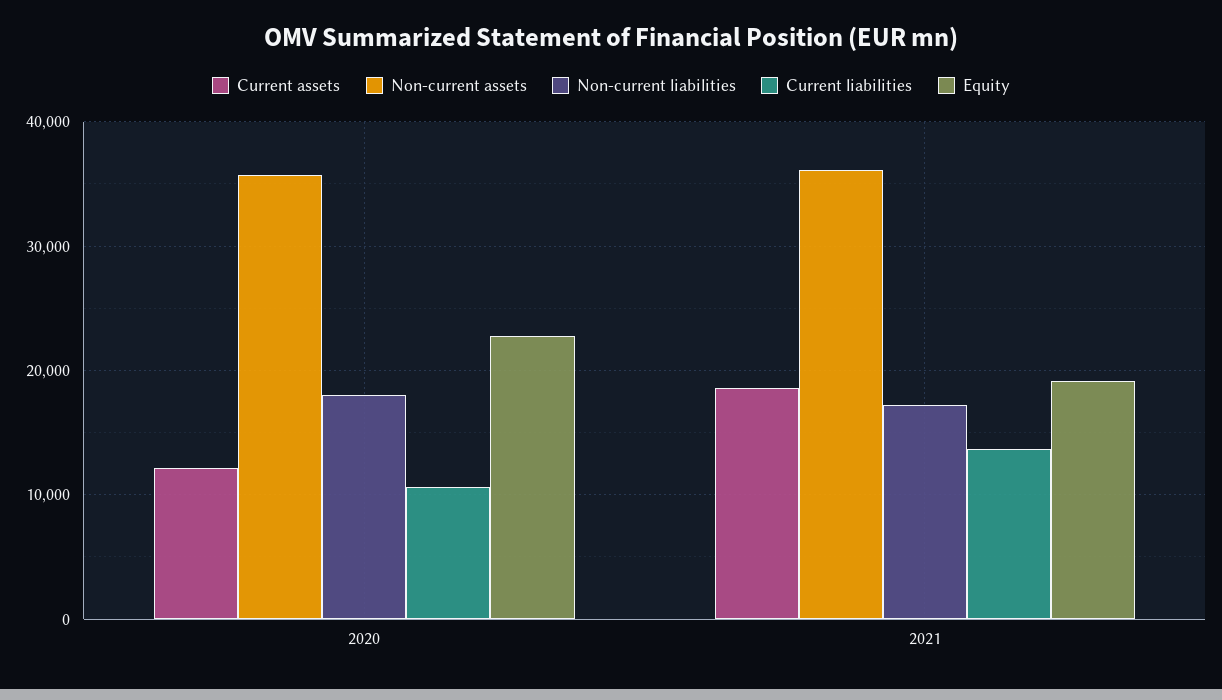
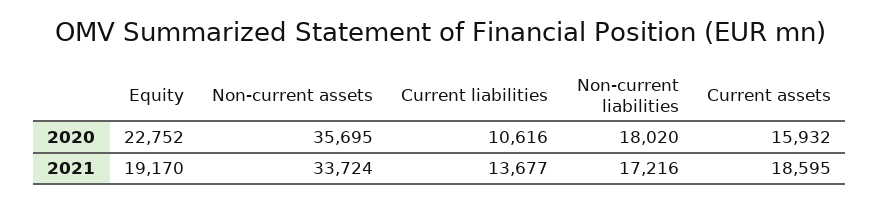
  {
    "Current assets": {
-     "2020": 12000,
+     "2020": 15932,
      "2021": 18595
    },
    "Non-current assets": {
      "2020": 35695,
-     "2021": 36000
+     "2021": 33724
    },
    "Non-current liabilities": {
      "2020": 18020,
      "2021": 17216
    },
    "Current liabilities": {
      "2020": 10616,
      "2021": 13677
    },
    "Equity": {
      "2020": 22752,
      "2021": 19170
    }
  }

